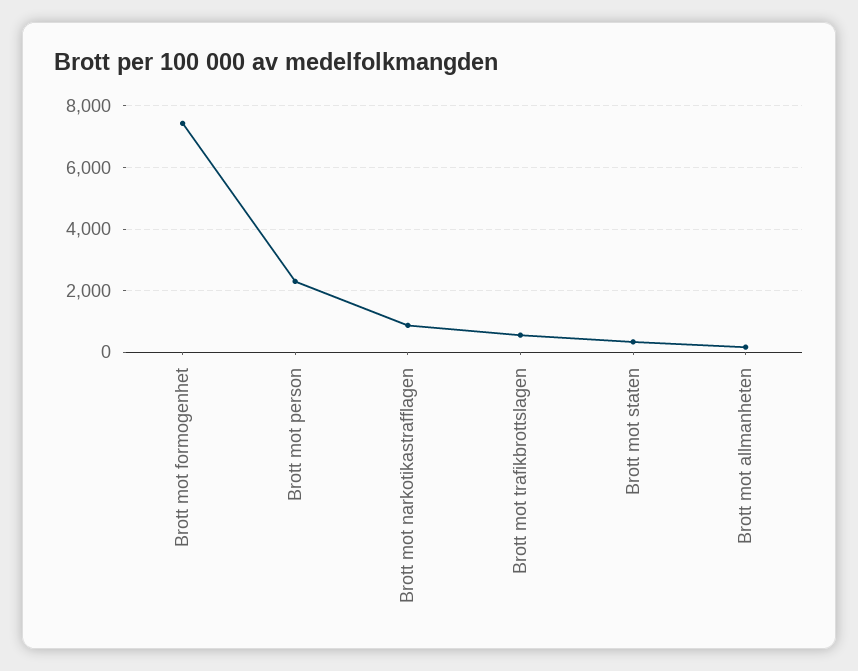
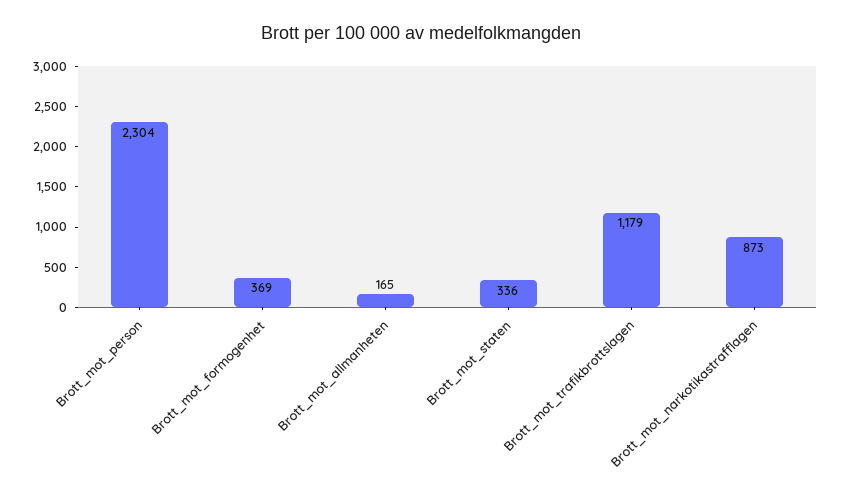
  {
-   "Brott mot formogenhet": 7400,
+   "Brott mot formogenhet": 369,
    "Brott mot person": 2304,
    "Brott mot narkotikastrafflagen": 873,
-   "Brott mot trafikbrottslagen": 600,
+   "Brott mot trafikbrottslagen": 1179,
    "Brott mot staten": 336,
    "Brott mot allmanheten": 165
  }

